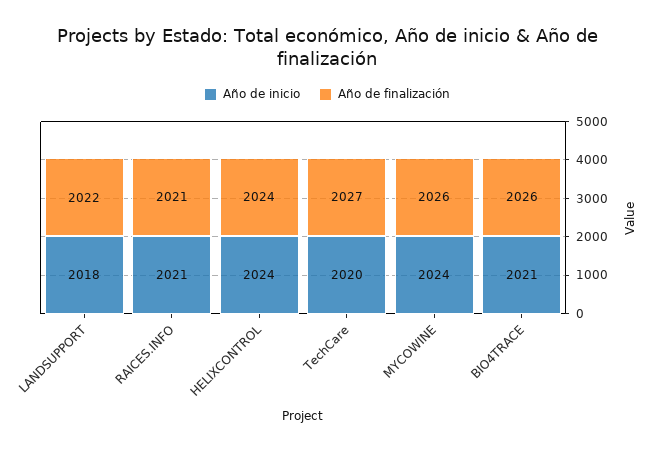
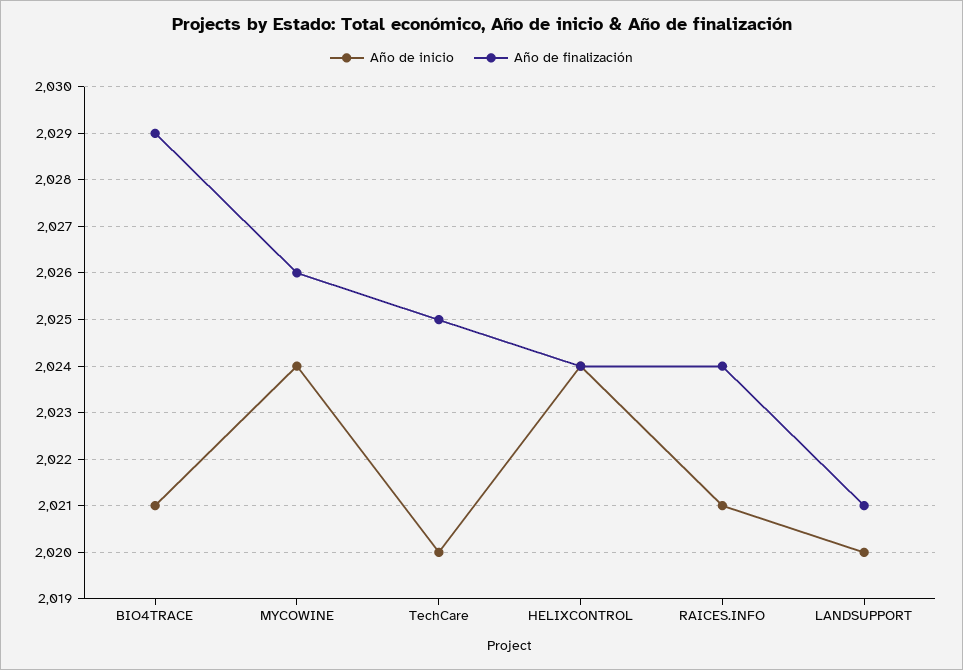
  {
    "Año de inicio": {
-     "LANDSUPPORT": 2018,
+     "LANDSUPPORT": 2020,
      "RAICES.INFO": 2021,
      "HELIXCONTROL": 2024,
      "TechCare": 2020,
      "MYCOWINE": 2024,
      "BIO4TRACE": 2021
    },
    "Año de finalización": {
-     "LANDSUPPORT": 2022,
+     "LANDSUPPORT": 2021,
-     "RAICES.INFO": 2021,
+     "RAICES.INFO": 2024,
      "HELIXCONTROL": 2024,
-     "TechCare": 2027,
+     "TechCare": 2025,
      "MYCOWINE": 2026,
-     "BIO4TRACE": 2026
+     "BIO4TRACE": 2029
    }
  }

